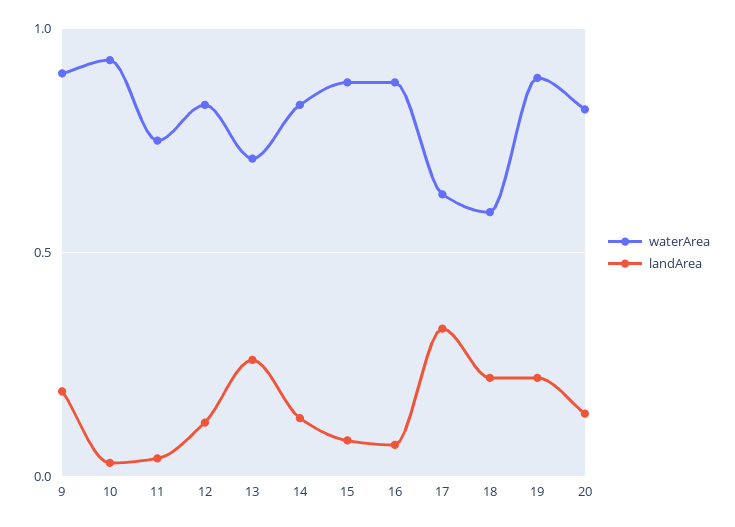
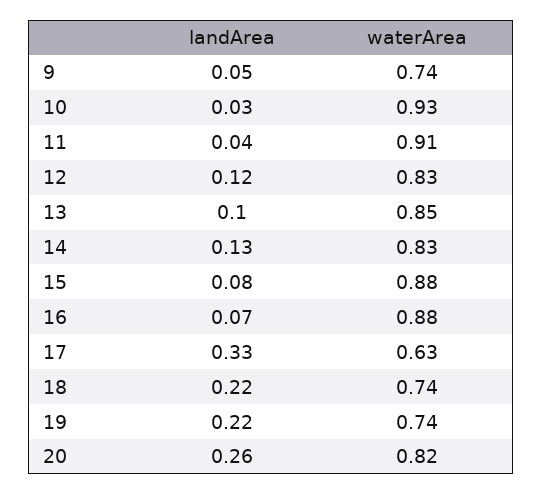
  {
    "waterArea": {
-     "9": 0.9,
+     "9": 0.74,
      "10": 0.93,
-     "11": 0.75,
+     "11": 0.91,
      "12": 0.83,
-     "13": 0.7,
+     "13": 0.85,
      "14": 0.83,
      "15": 0.88,
      "16": 0.88,
      "17": 0.63,
-     "18": 0.6,
+     "18": 0.74,
-     "19": 0.9,
+     "19": 0.74,
      "20": 0.82
    },
    "landArea": {
-     "9": 0.2,
+     "9": 0.05,
      "10": 0.03,
      "11": 0.04,
      "12": 0.12,
-     "13": 0.25,
+     "13": 0.1,
      "14": 0.13,
      "15": 0.08,
      "16": 0.07,
      "17": 0.33,
      "18": 0.22,
      "19": 0.22,
-     "20": 0.15
+     "20": 0.26
    }
  }

